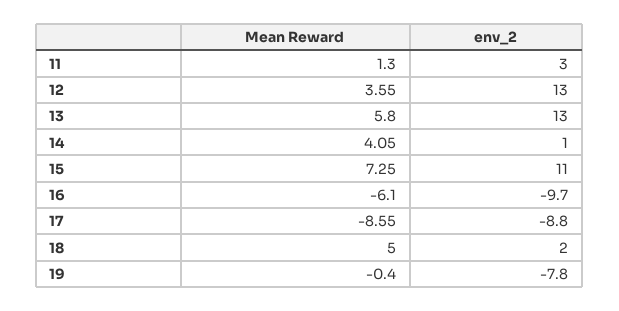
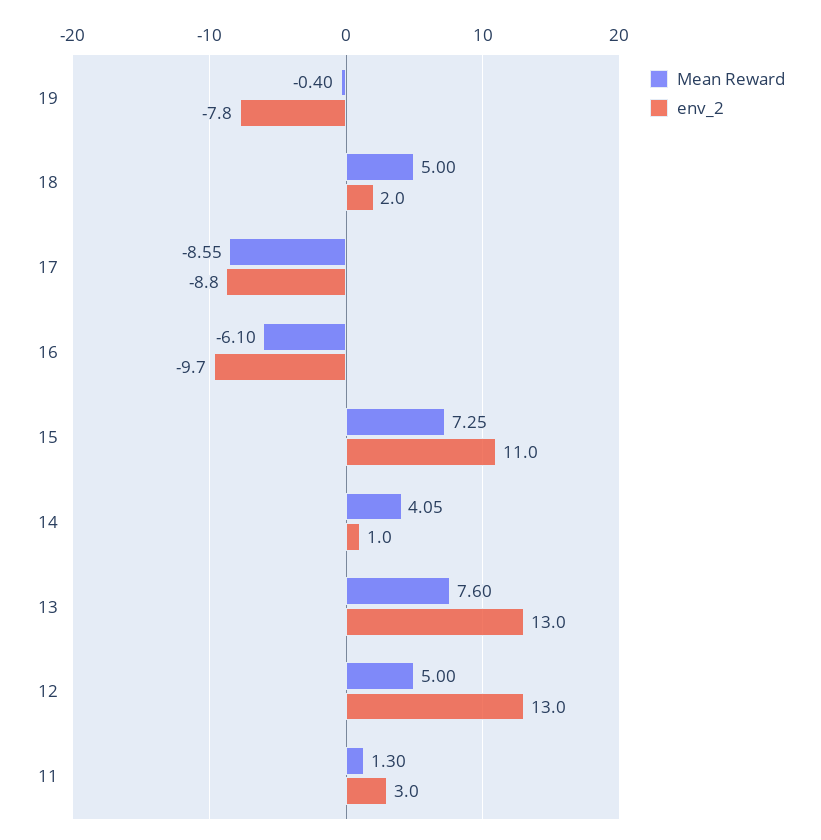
  {
    "Mean Reward": {
      "11": 1.3,
-     "12": 3.55,
+     "12": 5,
-     "13": 5.8,
+     "13": 7.6,
      "14": 4.05,
      "15": 7.25,
      "16": -6.1,
      "17": -8.55,
      "18": 5,
      "19": -0.4
    },
    "env_2": {
      "11": 3,
      "12": 13,
      "13": 13,
      "14": 1,
      "15": 11,
      "16": -9.7,
      "17": -8.8,
      "18": 2,
      "19": -7.8
    }
  }

